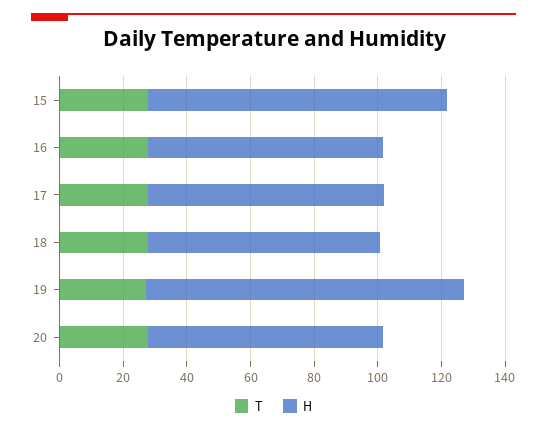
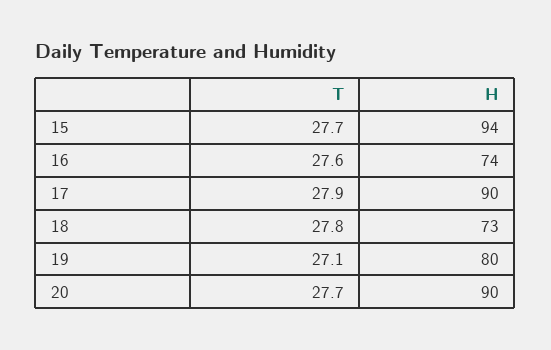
  {
    "T": {
      "15": 27.7,
      "16": 27.6,
      "17": 27.9,
      "18": 27.8,
      "19": 27.1,
      "20": 27.7
    },
    "H": {
      "15": 94,
      "16": 74,
-     "17": 75,
+     "17": 90,
      "18": 73,
-     "19": 100,
+     "19": 80,
-     "20": 75
+     "20": 90
    }
  }

